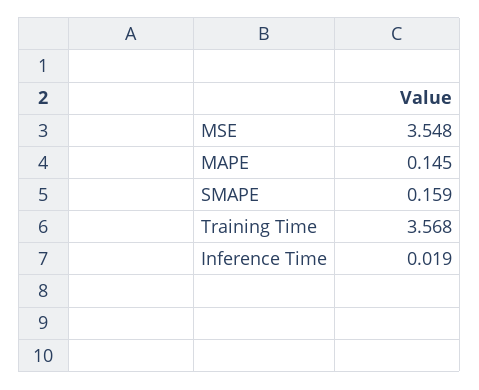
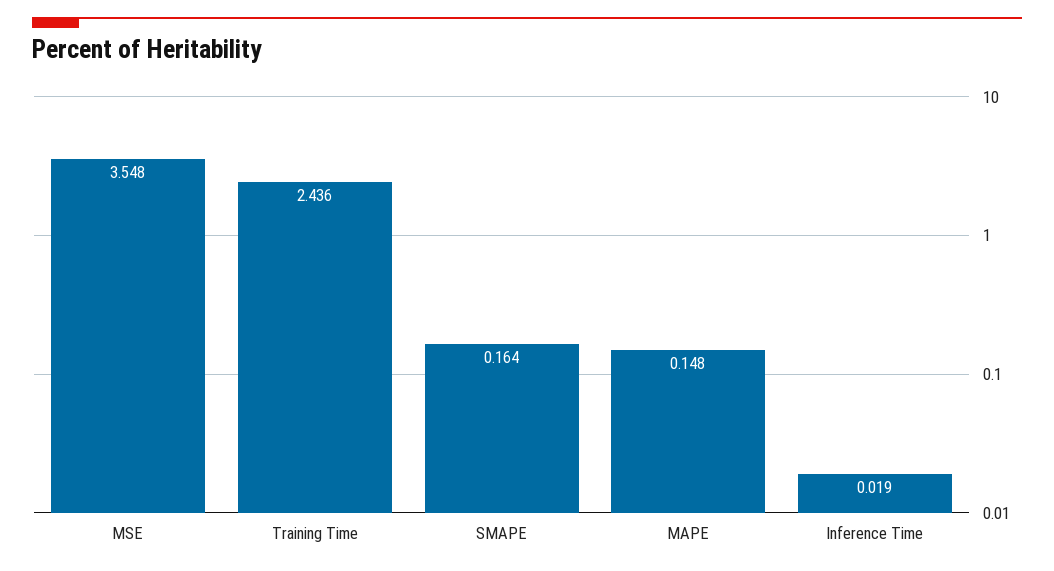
  {
    "MSE": 3.548,
-   "MAPE": 0.145,
+   "MAPE": 0.148,
-   "SMAPE": 0.159,
+   "SMAPE": 0.164,
-   "Training Time": 3.568,
+   "Training Time": 2.436,
    "Inference Time": 0.019
  }

